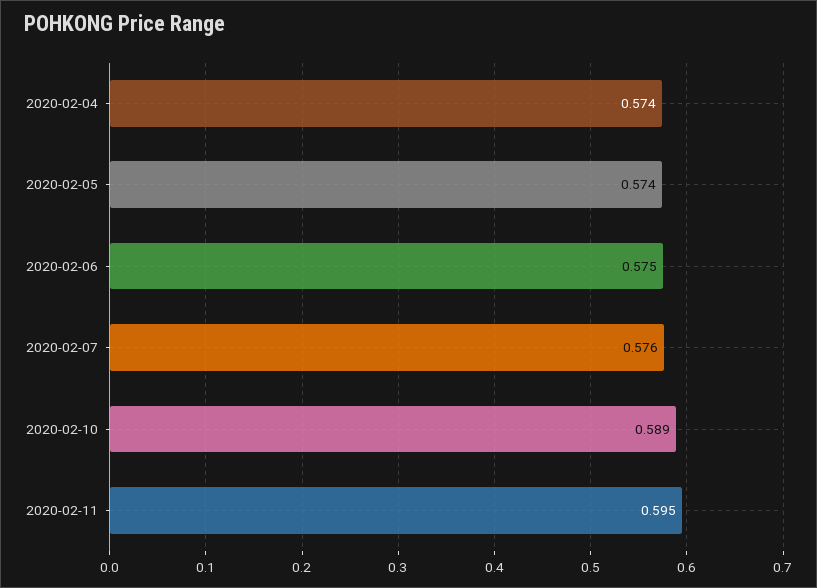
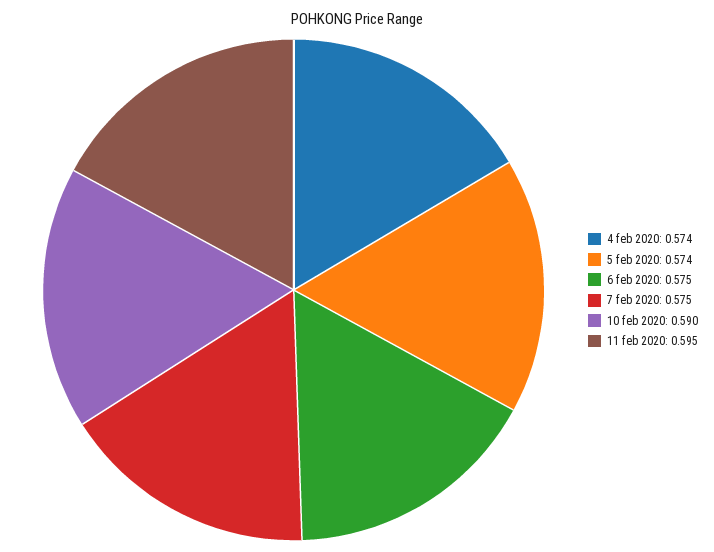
  {
    "2020-02-04": 0.574,
    "2020-02-05": 0.574,
    "2020-02-06": 0.575,
-   "2020-02-07": 0.576,
+   "2020-02-07": 0.575,
-   "2020-02-10": 0.589,
+   "2020-02-10": 0.59,
    "2020-02-11": 0.595
  }

